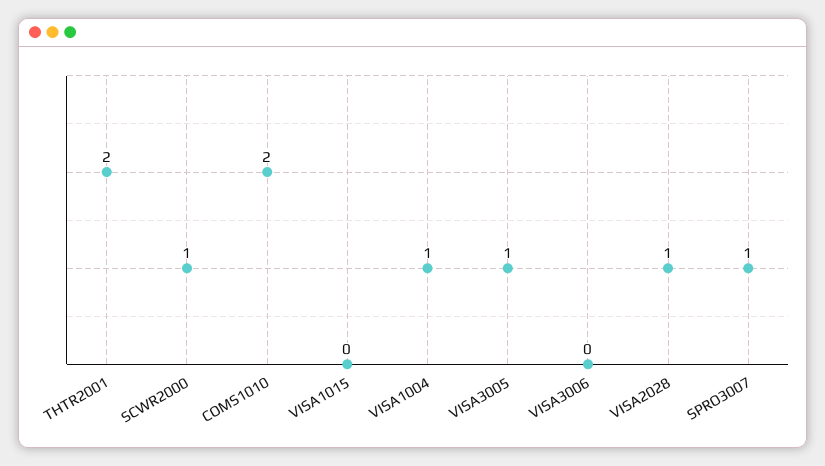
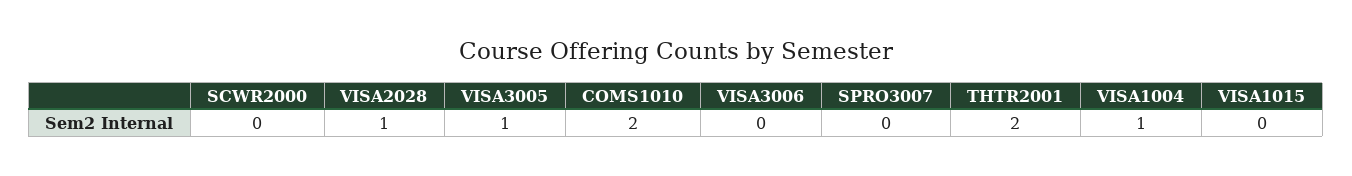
  {
    "THTR2001": 2,
-   "SCWR2000": 1,
+   "SCWR2000": 0,
    "COMS1010": 2,
    "VISA1015": 0,
    "VISA1004": 1,
    "VISA3005": 1,
    "VISA3006": 0,
    "VISA2028": 1,
-   "SPRO3007": 1
+   "SPRO3007": 0
  }

